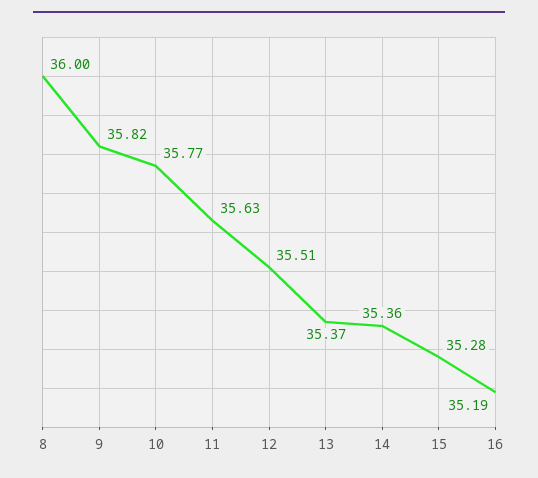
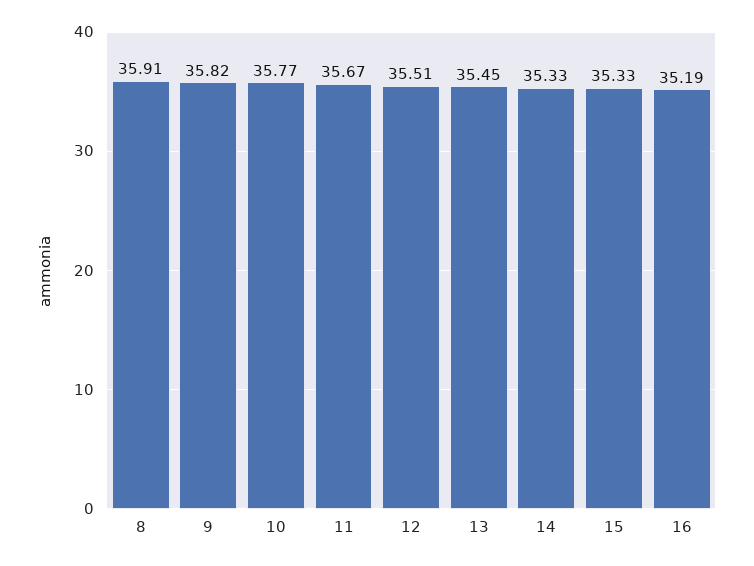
  {
-   "8": 36,
+   "8": 35.91,
    "9": 35.82,
    "10": 35.77,
-   "11": 35.63,
+   "11": 35.67,
    "12": 35.51,
-   "13": 35.37,
+   "13": 35.45,
-   "14": 35.36,
+   "14": 35.33,
-   "15": 35.28,
+   "15": 35.33,
    "16": 35.19
  }

